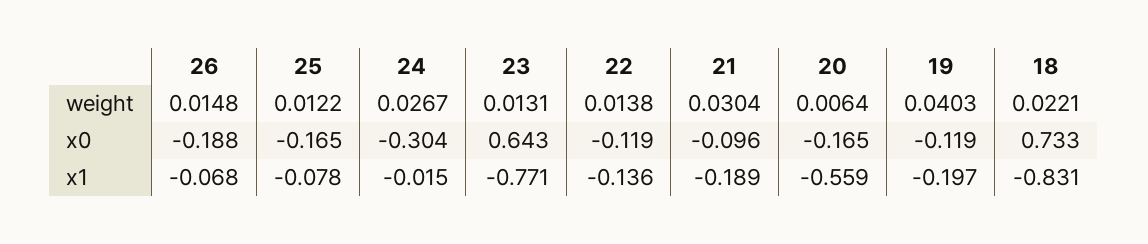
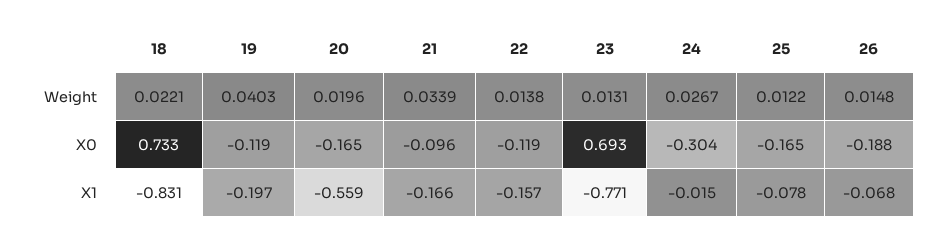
  {
    "26": {
      "weight": 0.0148,
      "x0": -0.188,
      "x1": -0.068
    },
    "25": {
      "weight": 0.0122,
      "x0": -0.165,
      "x1": -0.078
    },
    "24": {
      "weight": 0.0267,
      "x0": -0.304,
      "x1": -0.015
    },
    "23": {
      "weight": 0.0131,
-     "x0": 0.643,
+     "x0": 0.693,
      "x1": -0.771
    },
    "22": {
      "weight": 0.0138,
      "x0": -0.119,
-     "x1": -0.136
+     "x1": -0.157
    },
    "21": {
-     "weight": 0.0304,
+     "weight": 0.0339,
      "x0": -0.096,
-     "x1": -0.189
+     "x1": -0.166
    },
    "20": {
-     "weight": 0.0064,
+     "weight": 0.0196,
      "x0": -0.165,
      "x1": -0.559
    },
    "19": {
      "weight": 0.0403,
      "x0": -0.119,
      "x1": -0.197
    },
    "18": {
      "weight": 0.0221,
      "x0": 0.733,
      "x1": -0.831
    }
  }

